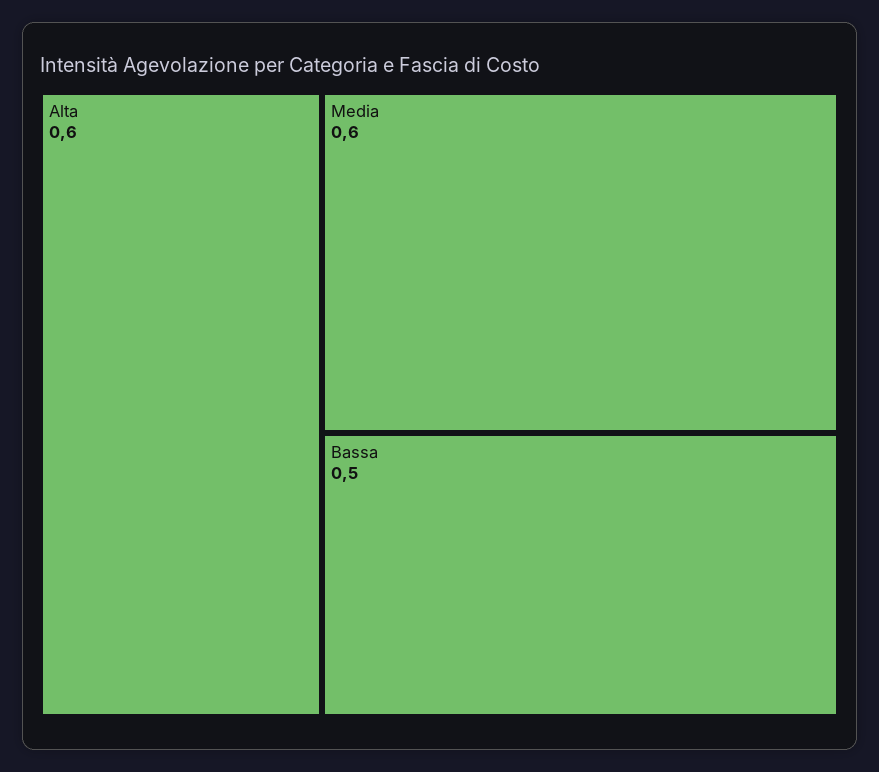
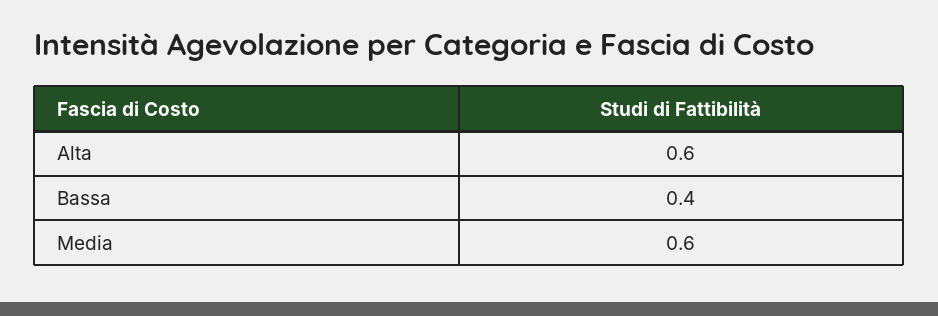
  {
    "Alta": 0.6,
    "Media": 0.6,
-   "Bassa": 0.5
+   "Bassa": 0.4
  }

